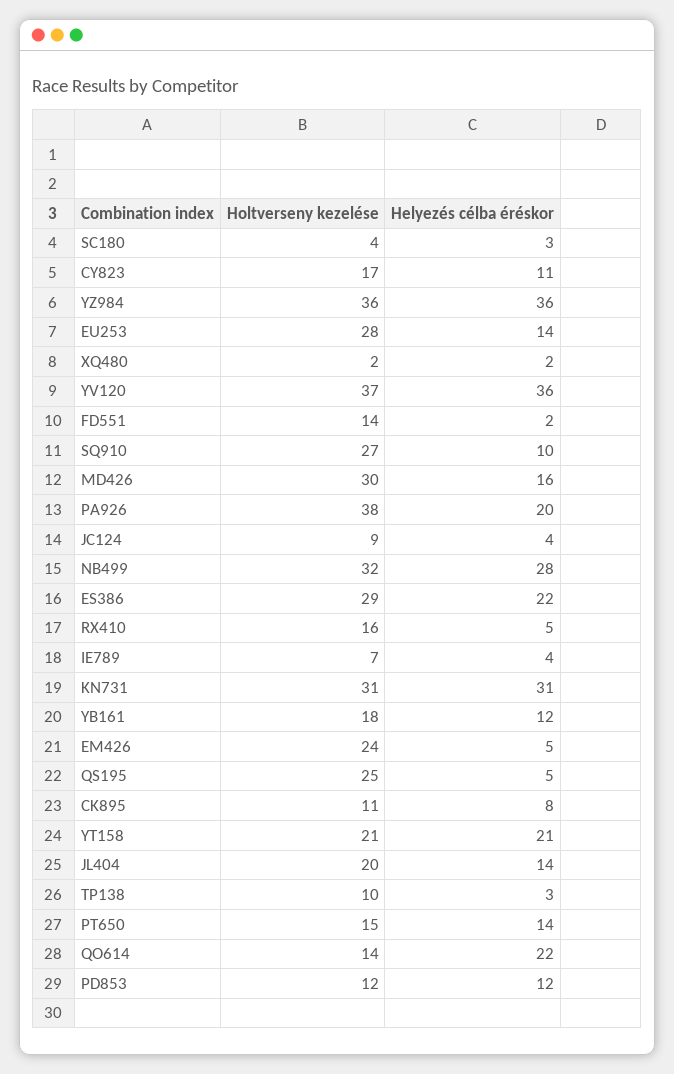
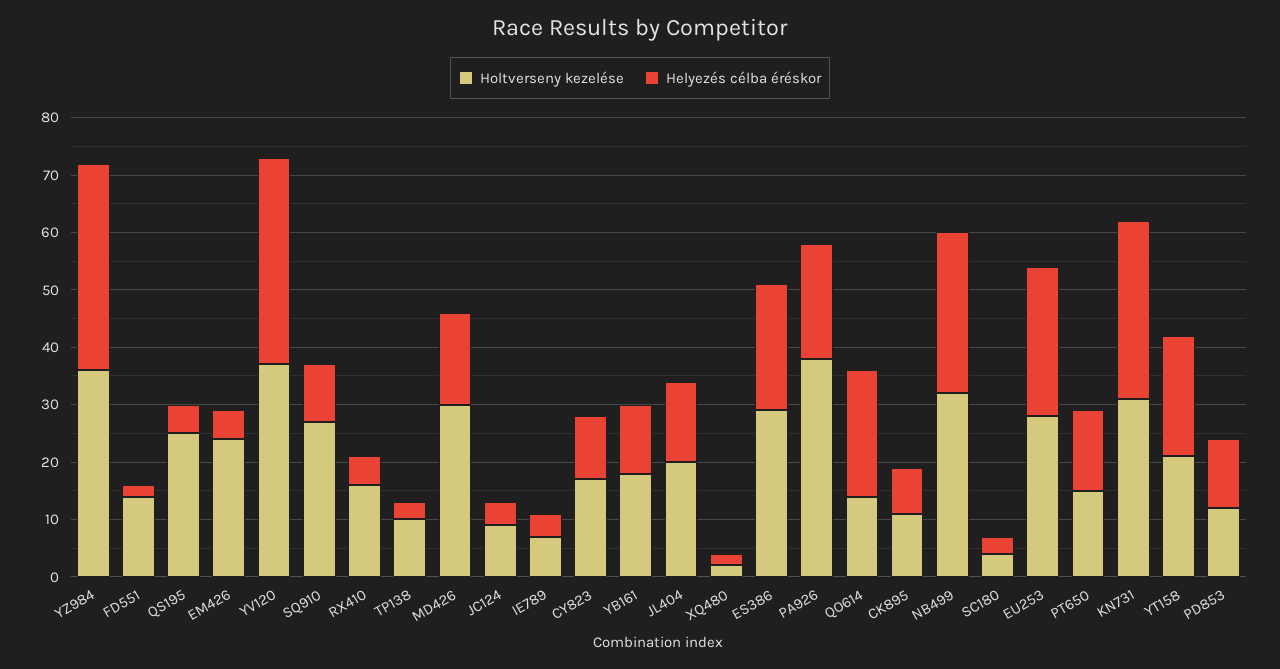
  {
    "Holtverseny kezelése": {
      "SC180": 4,
      "CY823": 17,
      "YZ984": 36,
      "EU253": 28,
      "XQ480": 2,
      "YV120": 37,
      "FD551": 14,
      "SQ910": 27,
      "MD426": 30,
      "PA926": 38,
      "JC124": 9,
      "NB499": 32,
      "ES386": 29,
      "RX410": 16,
      "IE789": 7,
      "KN731": 31,
      "YB161": 18,
      "EM426": 24,
      "QS195": 25,
      "CK895": 11,
      "YT158": 21,
      "JL404": 20,
      "TP138": 10,
      "PT650": 15,
      "QO614": 14,
      "PD853": 12
    },
    "Helyezés célba éréskor": {
      "SC180": 3,
      "CY823": 11,
      "YZ984": 36,
-     "EU253": 14,
+     "EU253": 25,
      "XQ480": 2,
      "YV120": 36,
      "FD551": 2,
      "SQ910": 10,
      "MD426": 16,
      "PA926": 20,
      "JC124": 4,
      "NB499": 28,
      "ES386": 22,
      "RX410": 5,
      "IE789": 4,
      "KN731": 31,
      "YB161": 12,
      "EM426": 5,
      "QS195": 5,
      "CK895": 8,
      "YT158": 21,
      "JL404": 14,
      "TP138": 3,
      "PT650": 14,
      "QO614": 22,
      "PD853": 12
    }
  }

